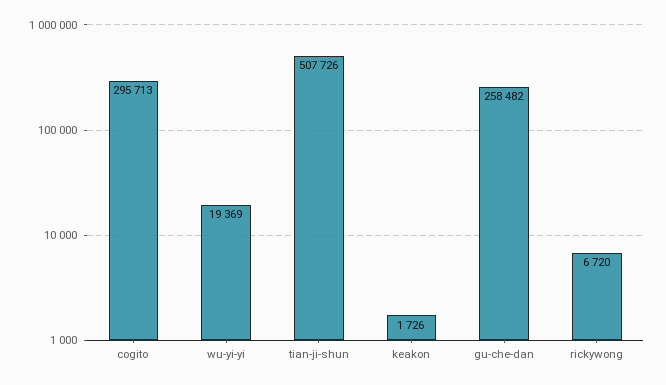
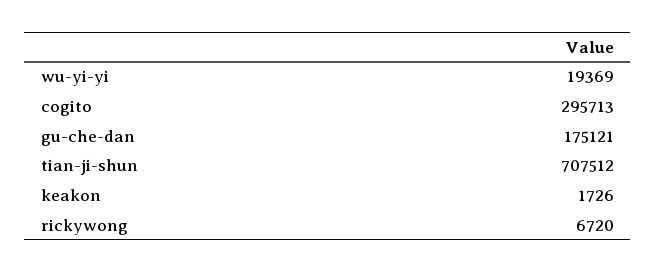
  {
    "cogito": 295713,
    "wu-yi-yi": 19369,
-   "tian-ji-shun": 507726,
+   "tian-ji-shun": 707512,
    "keakon": 1726,
-   "gu-che-dan": 258482,
+   "gu-che-dan": 175121,
    "rickywong": 6720
  }

